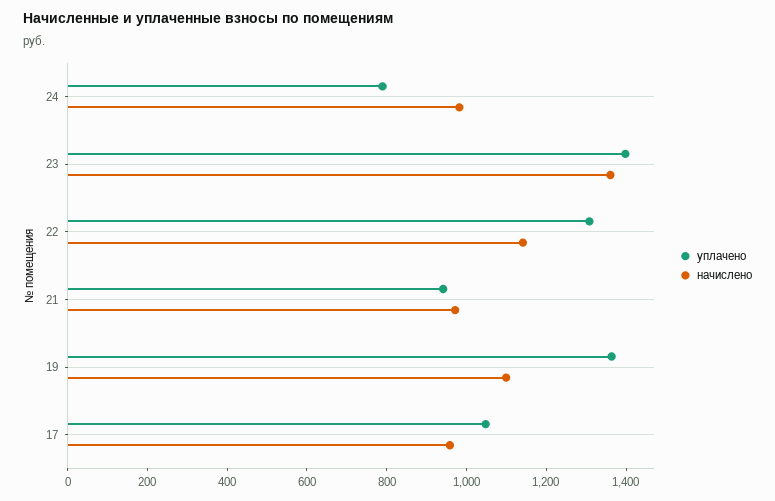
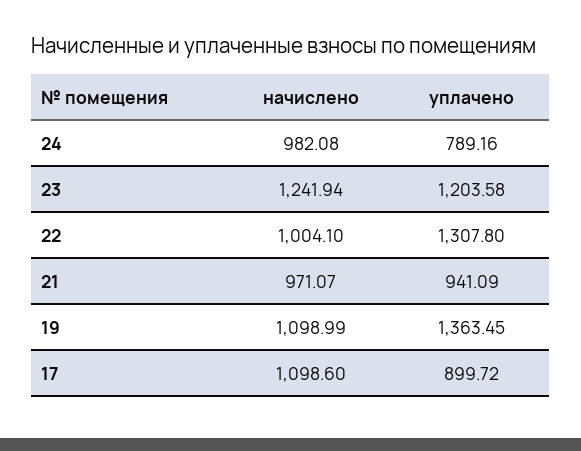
  {
    "уплачено": {
      "24": 789.16,
-     "23": 1400,
+     "23": 1203.58,
      "22": 1307.8,
      "21": 941.09,
      "19": 1363.45,
-     "17": 1050
+     "17": 899.72
    },
    "начислено": {
      "24": 982.08,
-     "23": 1350,
+     "23": 1241.94,
-     "22": 1150,
+     "22": 1004.1,
      "21": 971.07,
      "19": 1098.99,
-     "17": 950
+     "17": 1098.6
    }
  }

